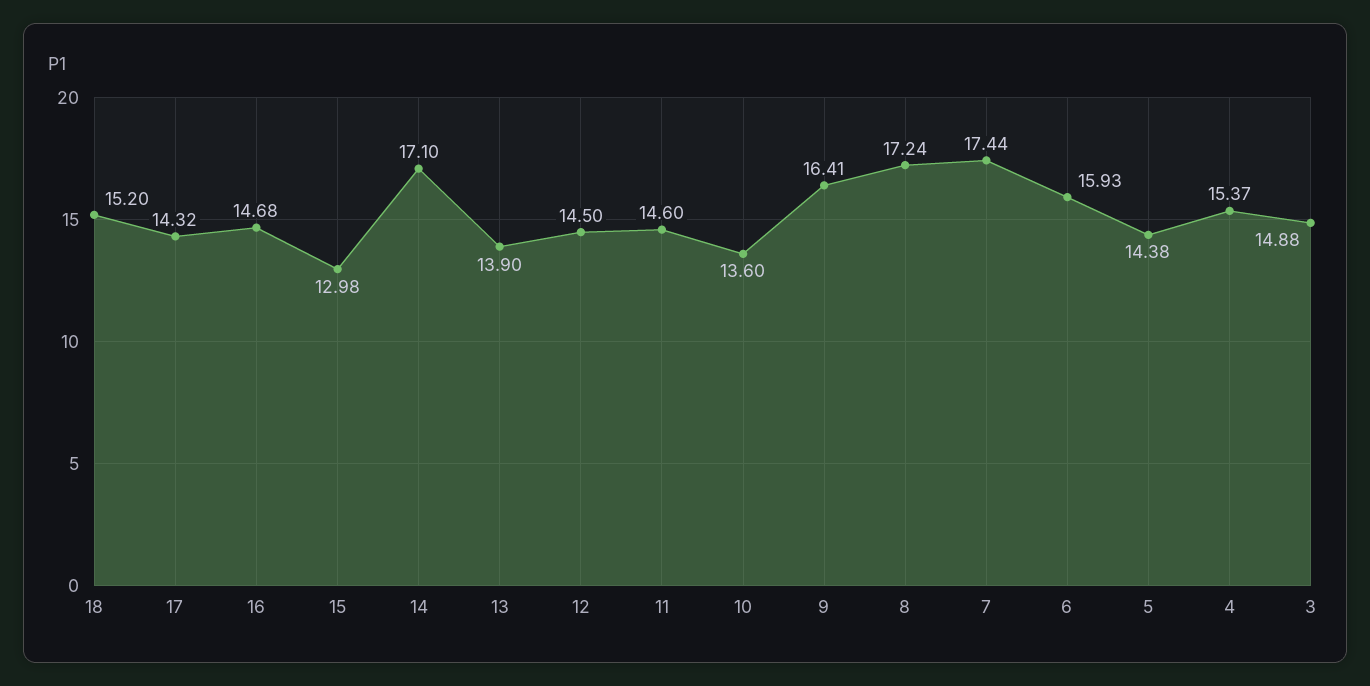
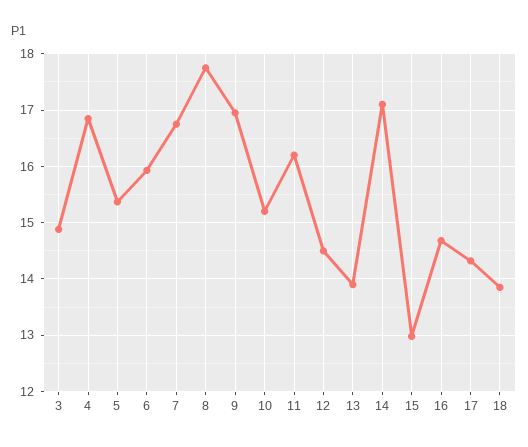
  {
-   "18": 15.2,
+   "18": 13.8,
    "17": 14.32,
    "16": 14.68,
    "15": 12.98,
    "14": 17.1,
    "13": 13.9,
    "12": 14.5,
-   "11": 14.6,
+   "11": 16.2,
-   "10": 13.6,
+   "10": 15.2,
-   "9": 16.41,
+   "9": 17,
-   "8": 17.24,
+   "8": 17.8,
-   "7": 17.44,
+   "7": 16.8,
    "6": 15.93,
-   "5": 14.38,
+   "5": 15.4,
-   "4": 15.37,
+   "4": 16.8,
    "3": 14.88
  }

